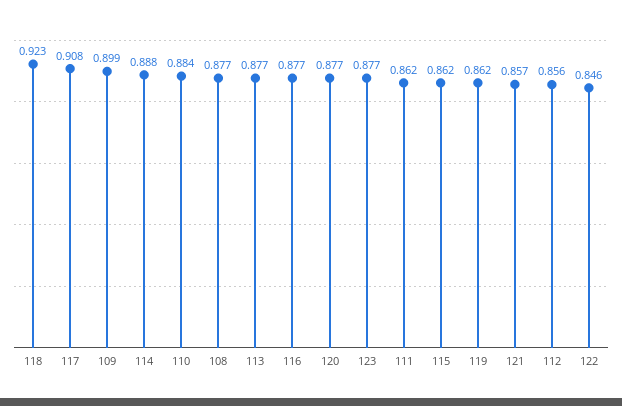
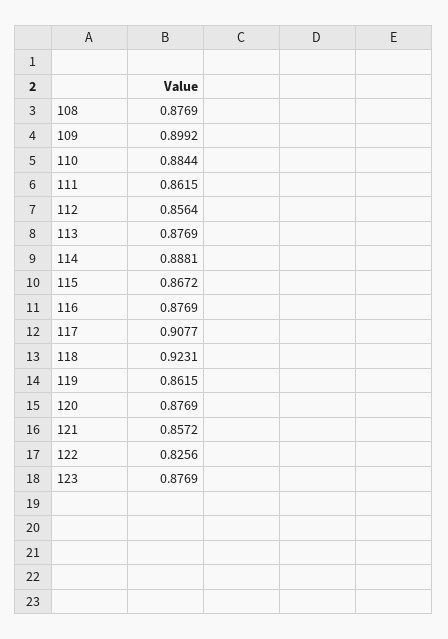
  {
    "118": 0.9231,
    "117": 0.9077,
    "109": 0.8992,
    "114": 0.8881,
    "110": 0.8844,
    "108": 0.8769,
    "113": 0.8769,
    "116": 0.8769,
    "120": 0.8769,
    "123": 0.8769,
    "111": 0.8615,
-   "115": 0.862,
+   "115": 0.8672,
    "119": 0.8615,
    "121": 0.8572,
    "112": 0.8564,
-   "122": 0.846
+   "122": 0.8256
  }

